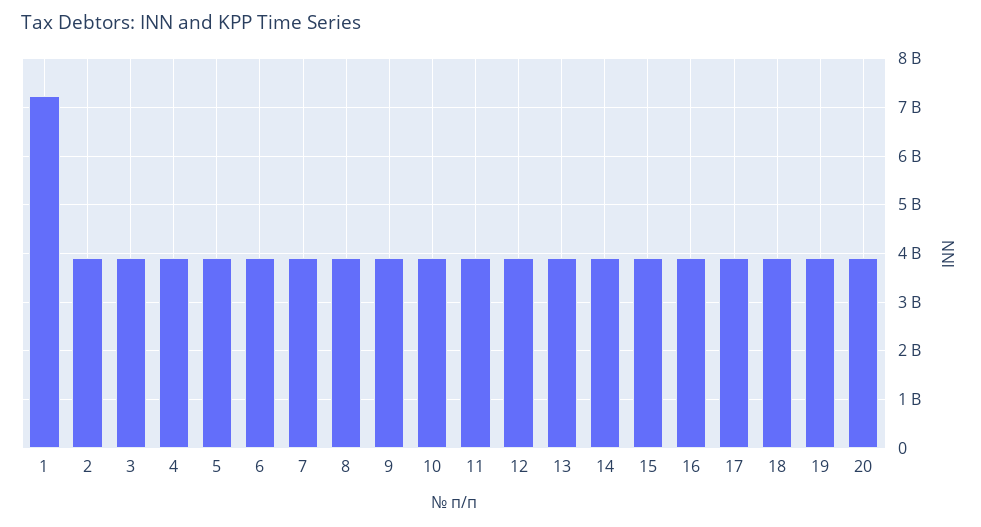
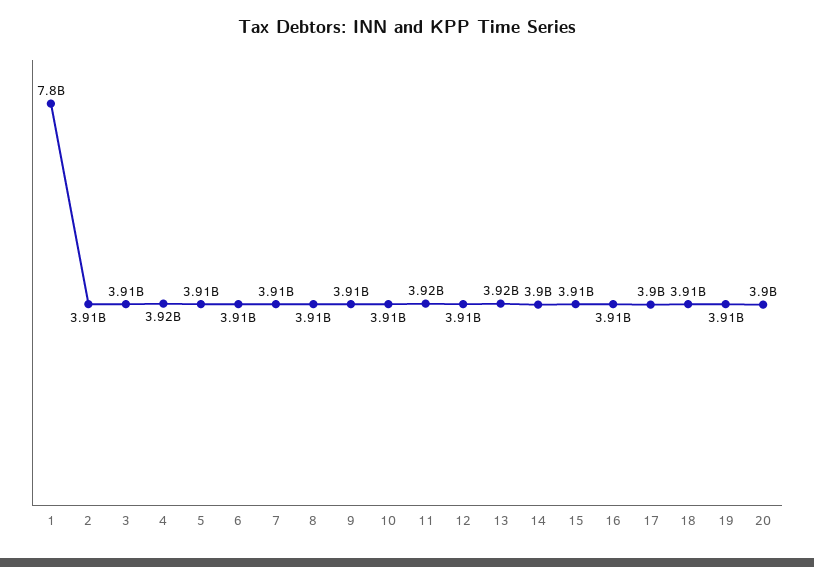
  {
-   "1": 7200000000,
+   "1": 7800000000,
    "2": 3910000000,
    "3": 3910000000,
    "4": 3920000000,
    "5": 3910000000,
    "6": 3910000000,
    "7": 3910000000,
    "8": 3910000000,
    "9": 3910000000,
    "10": 3910000000,
    "11": 3920000000,
    "12": 3910000000,
    "13": 3920000000,
    "14": 3900000000,
    "15": 3910000000,
    "16": 3910000000,
    "17": 3900000000,
    "18": 3910000000,
    "19": 3910000000,
    "20": 3900000000
  }

